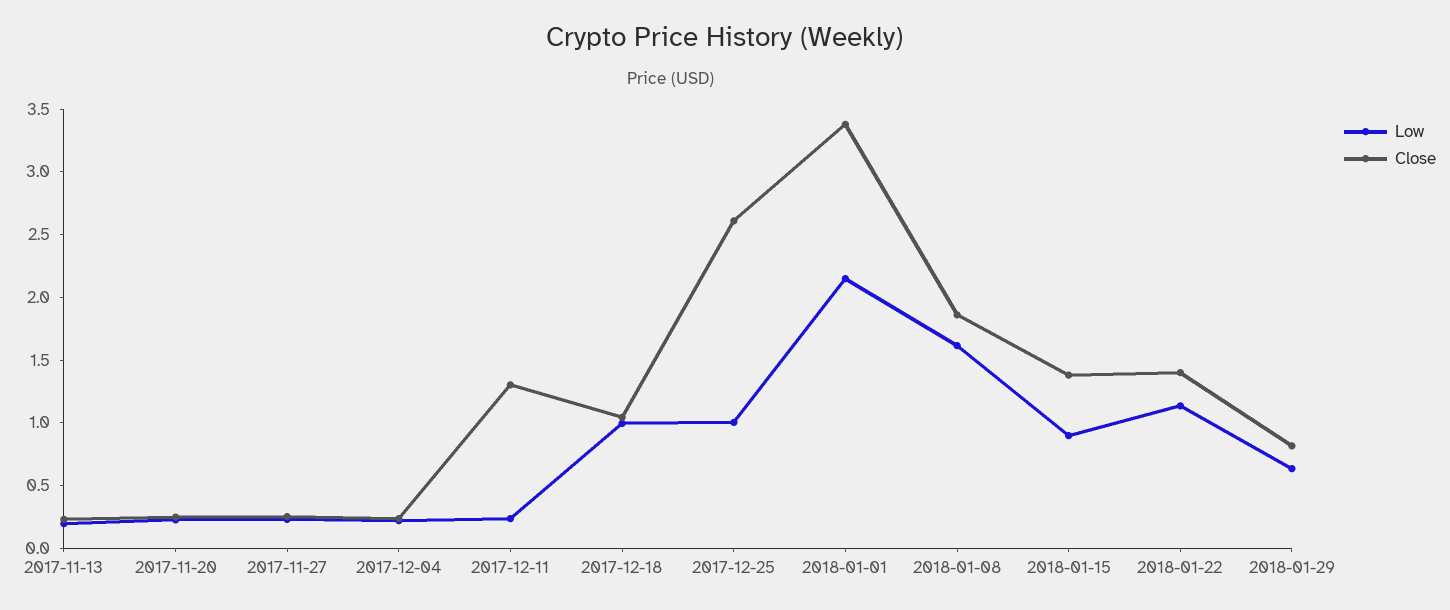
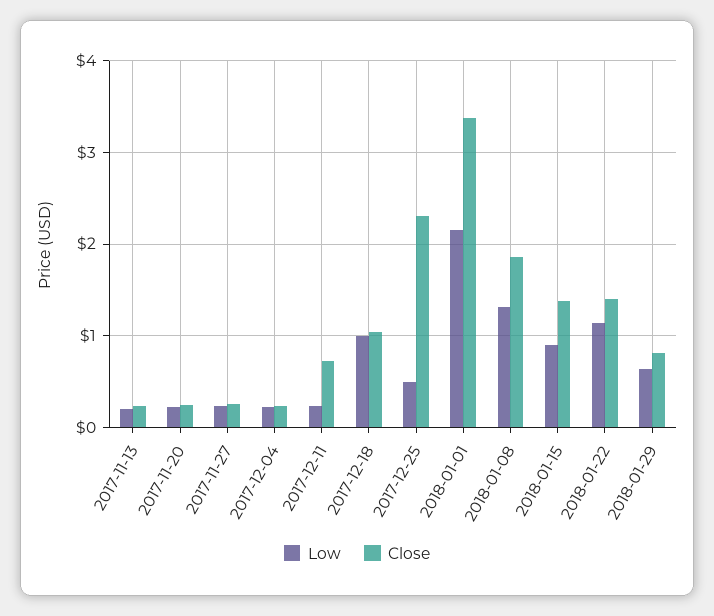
  {
    "Low": {
      "2017-11-13": 0.2,
      "2017-11-20": 0.2,
      "2017-11-27": 0.2,
      "2017-12-04": 0.2,
      "2017-12-11": 0.2,
      "2017-12-18": 1,
-     "2017-12-25": 1,
+     "2017-12-25": 0.5,
      "2018-01-01": 2.1,
-     "2018-01-08": 1.6,
+     "2018-01-08": 1.3,
      "2018-01-15": 0.9,
      "2018-01-22": 1.1,
      "2018-01-29": 0.6
    },
    "Close": {
      "2017-11-13": 0.2,
      "2017-11-20": 0.2,
      "2017-11-27": 0.3,
      "2017-12-04": 0.2,
-     "2017-12-11": 1.3,
+     "2017-12-11": 0.7,
      "2017-12-18": 1,
-     "2017-12-25": 2.6,
+     "2017-12-25": 2.3,
      "2018-01-01": 3.4,
      "2018-01-08": 1.9,
      "2018-01-15": 1.4,
      "2018-01-22": 1.4,
      "2018-01-29": 0.8
    }
  }

